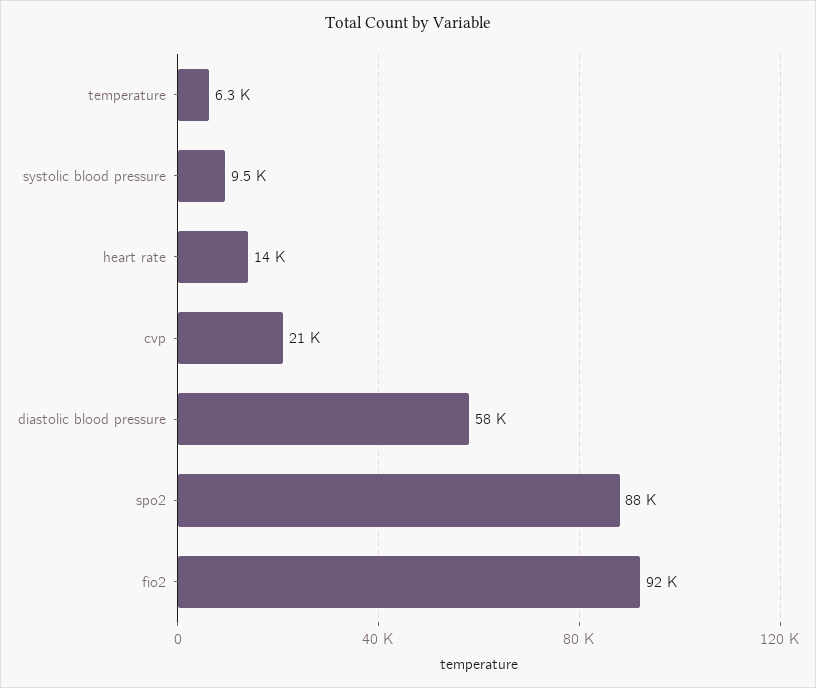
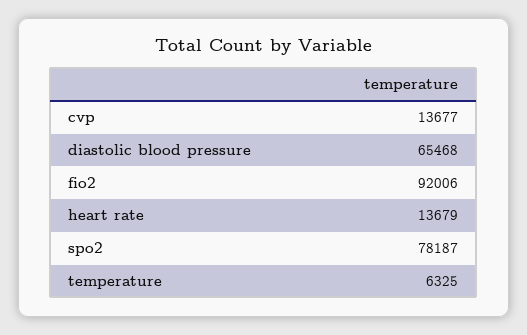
  {
    "temperature": 6325,
-   "systolic blood pressure": 9500,
    "heart rate": 13679,
-   "cvp": 21000,
+   "cvp": 13677,
-   "diastolic blood pressure": 58000,
+   "diastolic blood pressure": 65468,
-   "spo2": 88000,
+   "spo2": 78187,
    "fio2": 92006
  }

